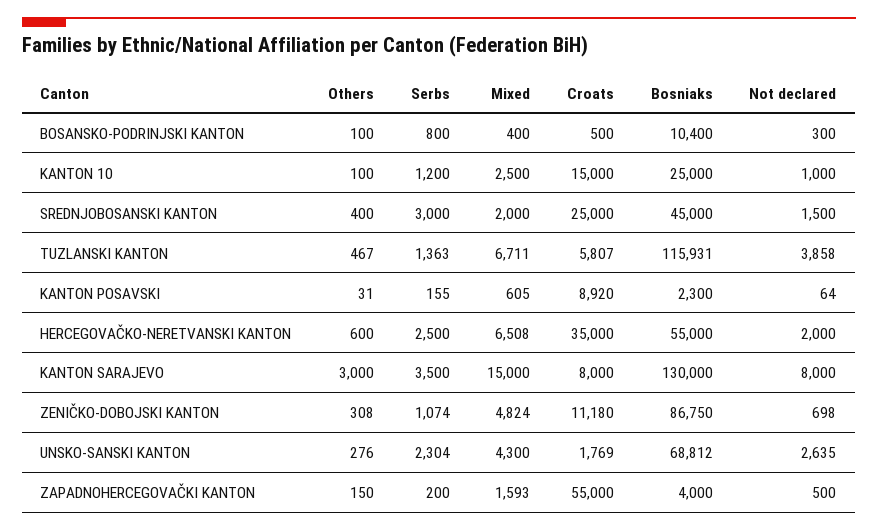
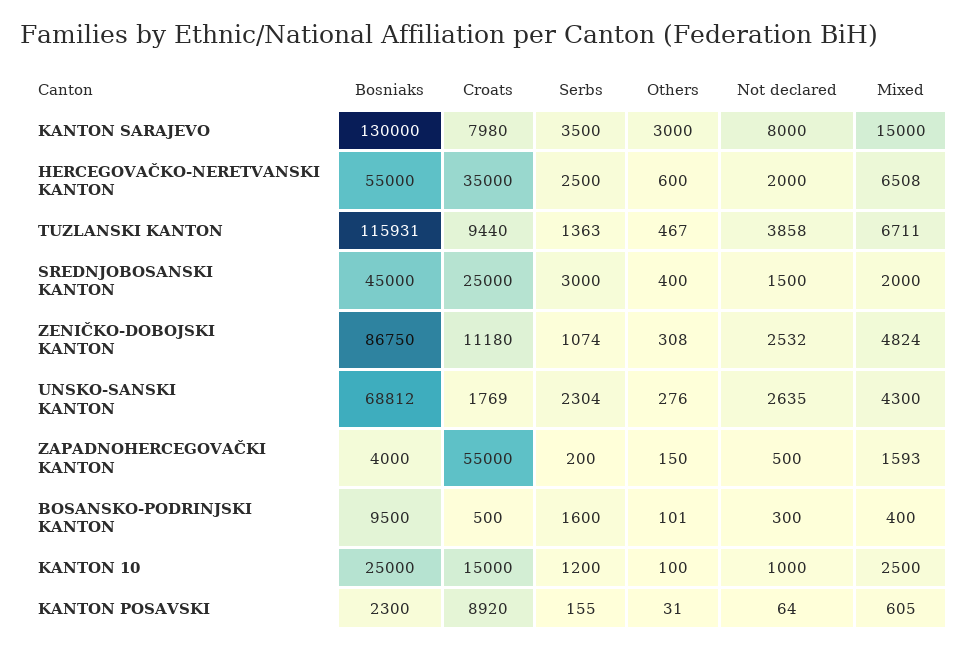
  {
    "Others": {
-     "BOSANSKO-PODRINJSKI KANTON": 100,
+     "BOSANSKO-PODRINJSKI KANTON": 101,
      "KANTON 10": 100,
      "SREDNJOBOSANSKI KANTON": 400,
      "TUZLANSKI KANTON": 467,
      "KANTON POSAVSKI": 31,
      "HERCEGOVAČKO-NERETVANSKI KANTON": 600,
      "KANTON SARAJEVO": 3000,
      "ZENIČKO-DOBOJSKI KANTON": 308,
      "UNSKO-SANSKI KANTON": 276,
      "ZAPADNOHERCEGOVAČKI KANTON": 150
    },
    "Serbs": {
-     "BOSANSKO-PODRINJSKI KANTON": 800,
+     "BOSANSKO-PODRINJSKI KANTON": 1600,
      "KANTON 10": 1200,
      "SREDNJOBOSANSKI KANTON": 3000,
      "TUZLANSKI KANTON": 1363,
      "KANTON POSAVSKI": 155,
      "HERCEGOVAČKO-NERETVANSKI KANTON": 2500,
      "KANTON SARAJEVO": 3500,
      "ZENIČKO-DOBOJSKI KANTON": 1074,
      "UNSKO-SANSKI KANTON": 2304,
      "ZAPADNOHERCEGOVAČKI KANTON": 200
    },
    "Mixed": {
      "BOSANSKO-PODRINJSKI KANTON": 400,
      "KANTON 10": 2500,
      "SREDNJOBOSANSKI KANTON": 2000,
      "TUZLANSKI KANTON": 6711,
      "KANTON POSAVSKI": 605,
      "HERCEGOVAČKO-NERETVANSKI KANTON": 6508,
      "KANTON SARAJEVO": 15000,
      "ZENIČKO-DOBOJSKI KANTON": 4824,
      "UNSKO-SANSKI KANTON": 4300,
      "ZAPADNOHERCEGOVAČKI KANTON": 1593
    },
    "Croats": {
      "BOSANSKO-PODRINJSKI KANTON": 500,
      "KANTON 10": 15000,
      "SREDNJOBOSANSKI KANTON": 25000,
-     "TUZLANSKI KANTON": 5807,
+     "TUZLANSKI KANTON": 9440,
      "KANTON POSAVSKI": 8920,
      "HERCEGOVAČKO-NERETVANSKI KANTON": 35000,
-     "KANTON SARAJEVO": 8000,
+     "KANTON SARAJEVO": 7980,
      "ZENIČKO-DOBOJSKI KANTON": 11180,
      "UNSKO-SANSKI KANTON": 1769,
      "ZAPADNOHERCEGOVAČKI KANTON": 55000
    },
    "Bosniaks": {
-     "BOSANSKO-PODRINJSKI KANTON": 10400,
+     "BOSANSKO-PODRINJSKI KANTON": 9500,
      "KANTON 10": 25000,
      "SREDNJOBOSANSKI KANTON": 45000,
      "TUZLANSKI KANTON": 115931,
      "KANTON POSAVSKI": 2300,
      "HERCEGOVAČKO-NERETVANSKI KANTON": 55000,
      "KANTON SARAJEVO": 130000,
      "ZENIČKO-DOBOJSKI KANTON": 86750,
      "UNSKO-SANSKI KANTON": 68812,
      "ZAPADNOHERCEGOVAČKI KANTON": 4000
    },
    "Not declared": {
      "BOSANSKO-PODRINJSKI KANTON": 300,
      "KANTON 10": 1000,
      "SREDNJOBOSANSKI KANTON": 1500,
      "TUZLANSKI KANTON": 3858,
      "KANTON POSAVSKI": 64,
      "HERCEGOVAČKO-NERETVANSKI KANTON": 2000,
      "KANTON SARAJEVO": 8000,
-     "ZENIČKO-DOBOJSKI KANTON": 698,
+     "ZENIČKO-DOBOJSKI KANTON": 2532,
      "UNSKO-SANSKI KANTON": 2635,
      "ZAPADNOHERCEGOVAČKI KANTON": 500
    }
  }

